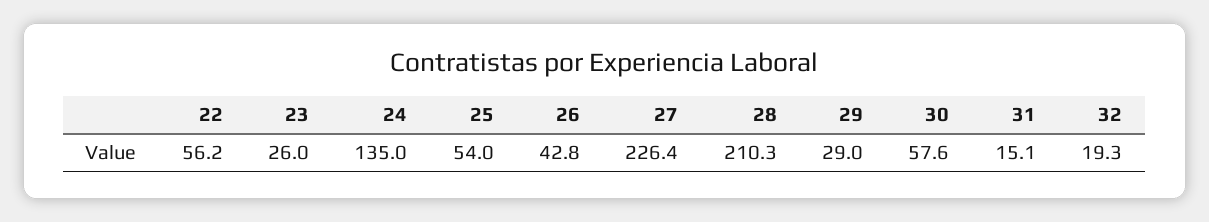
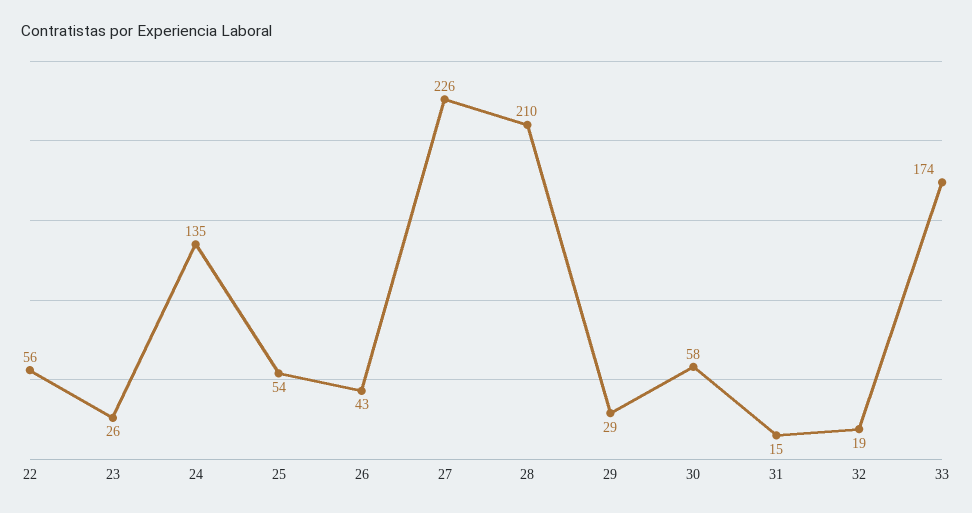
  {
    "22": 56.2,
    "23": 26,
    "24": 135,
    "25": 54,
    "26": 42.8,
    "27": 226.4,
    "28": 210.3,
    "29": 29,
    "30": 57.6,
    "31": 15.1,
-   "32": 19.3
+   "32": 19.3,
+   "33": 174
  }

